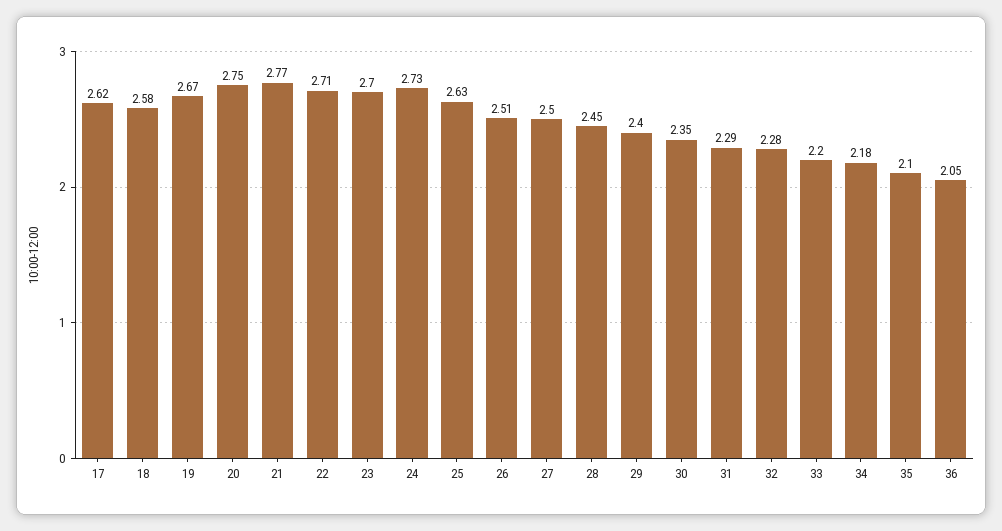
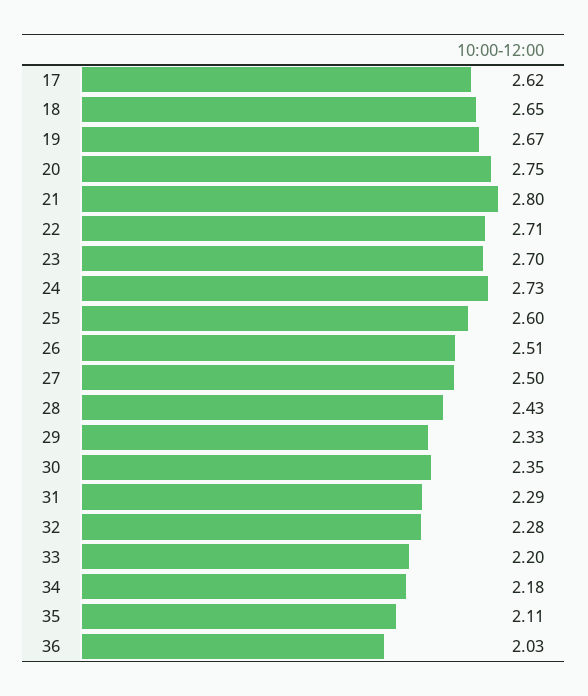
  {
    "17": 2.62,
-   "18": 2.58,
+   "18": 2.65,
    "19": 2.67,
    "20": 2.75,
-   "21": 2.77,
+   "21": 2.8,
    "22": 2.71,
    "23": 2.7,
    "24": 2.73,
-   "25": 2.63,
+   "25": 2.6,
    "26": 2.51,
    "27": 2.5,
-   "28": 2.45,
+   "28": 2.43,
-   "29": 2.4,
+   "29": 2.33,
    "30": 2.35,
    "31": 2.29,
    "32": 2.28,
    "33": 2.2,
    "34": 2.18,
-   "35": 2.1,
+   "35": 2.11,
-   "36": 2.05
+   "36": 2.03
  }

